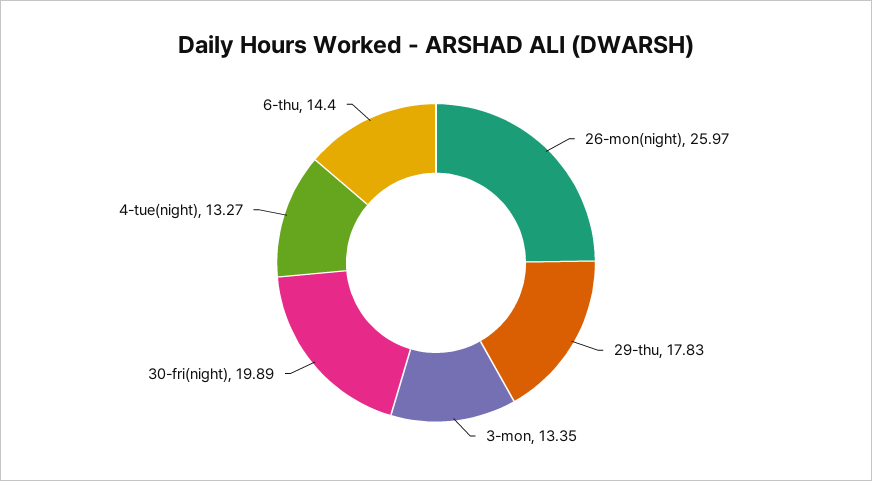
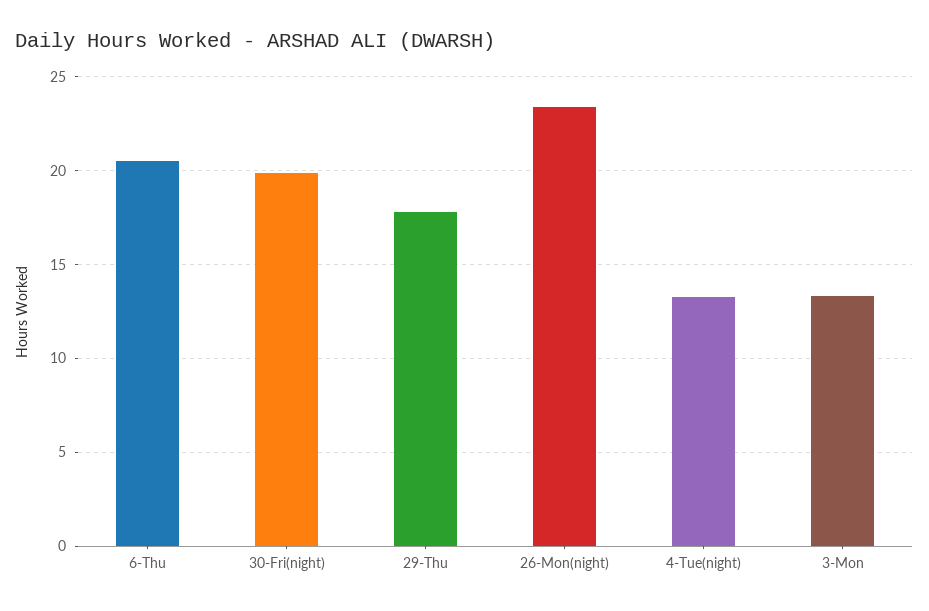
  {
-   "26-mon(night)": 25.97,
+   "26-mon(night)": 23.5,
    "29-thu": 17.83,
    "3-mon": 13.35,
    "30-fri(night)": 19.89,
    "4-tue(night)": 13.27,
-   "6-thu": 14.4
+   "6-thu": 20.5
  }

